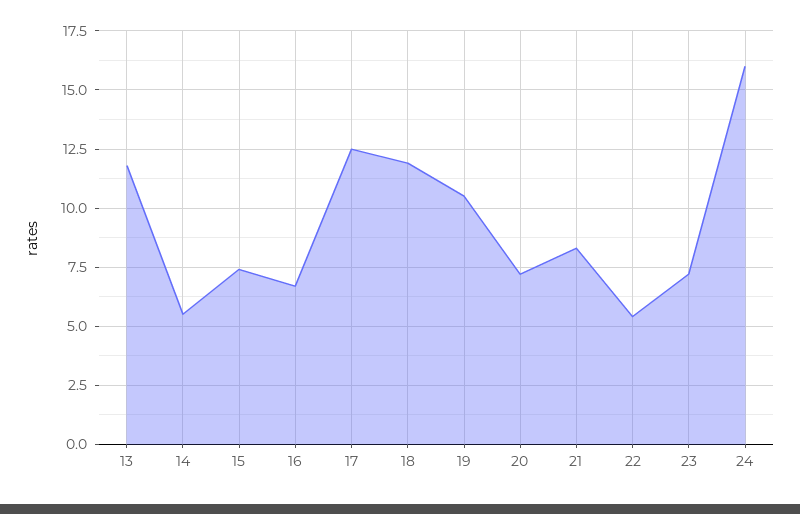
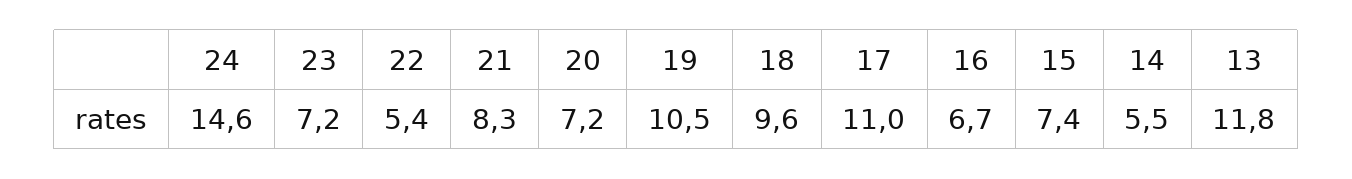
  {
    "13": 11.8,
    "14": 5.5,
    "15": 7.4,
    "16": 6.7,
-   "17": 12.5,
+   "17": 11,
-   "18": 12,
+   "18": 9.6,
    "19": 10.5,
    "20": 7.2,
    "21": 8.3,
    "22": 5.4,
    "23": 7.2,
-   "24": 16
+   "24": 14.6
  }

